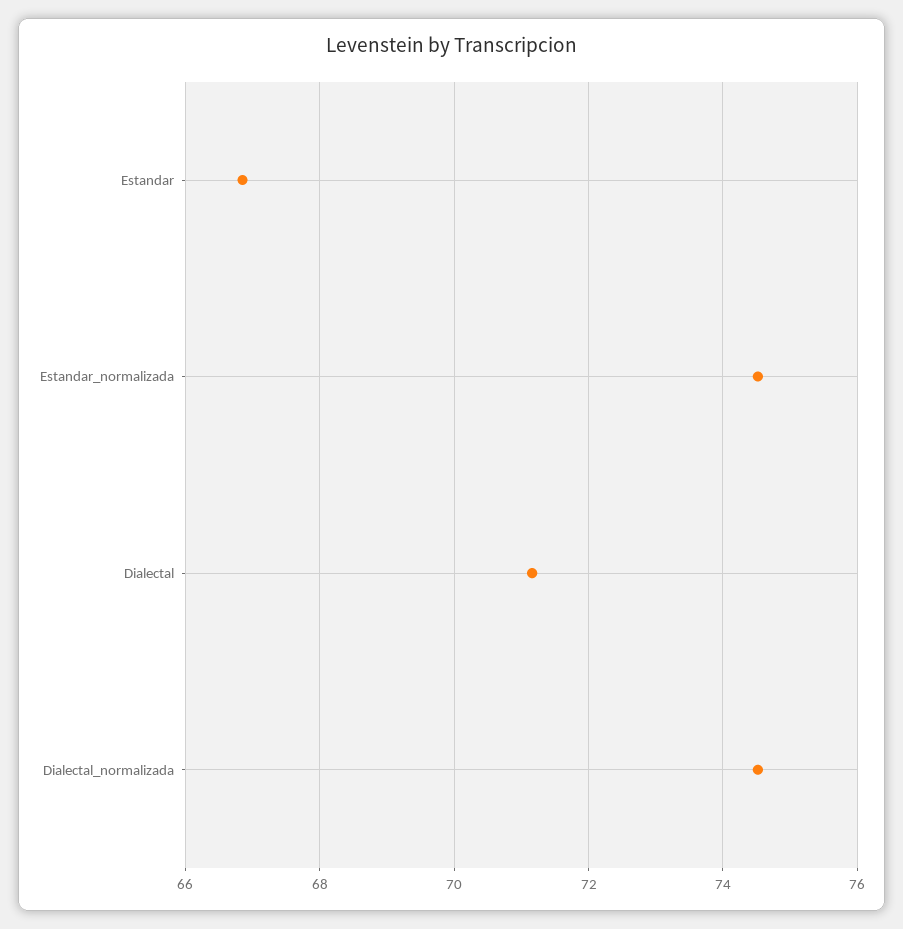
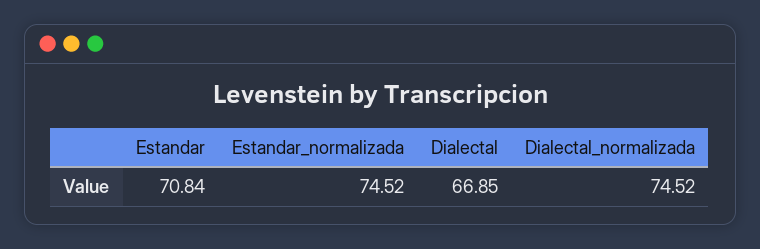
  {
-   "Estandar": 66.8,
+   "Estandar": 70.84,
    "Estandar_normalizada": 74.52,
-   "Dialectal": 71.2,
+   "Dialectal": 66.85,
    "Dialectal_normalizada": 74.52
  }

